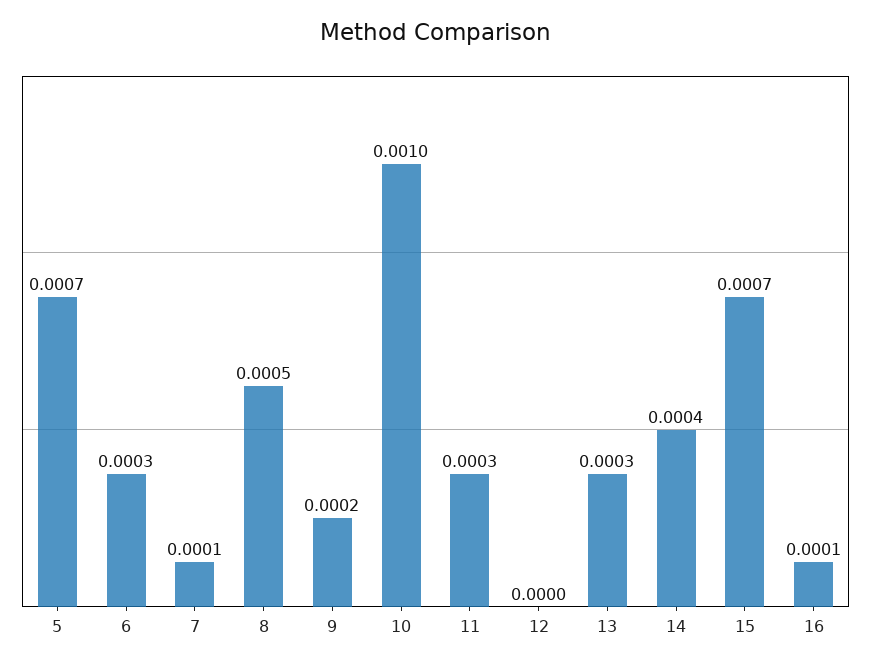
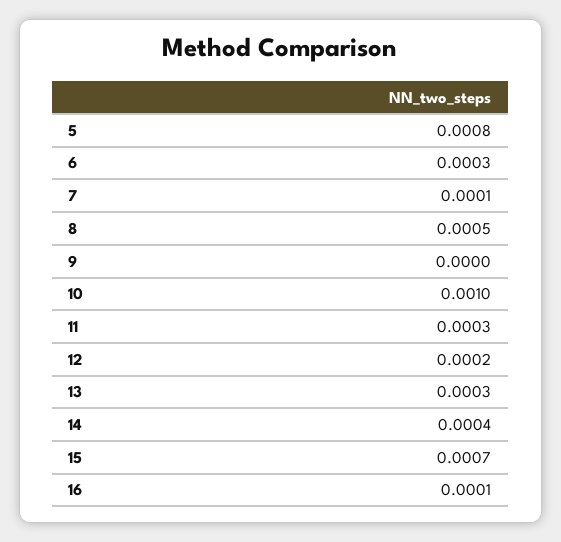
  {
-   "5": 0.0007,
+   "5": 0.0008,
    "6": 0.0003,
    "7": 0.0001,
    "8": 0.0005,
-   "9": 0.0002,
+   "9": 0,
    "10": 0.001,
    "11": 0.0003,
-   "12": 0,
+   "12": 0.0002,
    "13": 0.0003,
    "14": 0.0004,
    "15": 0.0007,
    "16": 0.0001
  }

